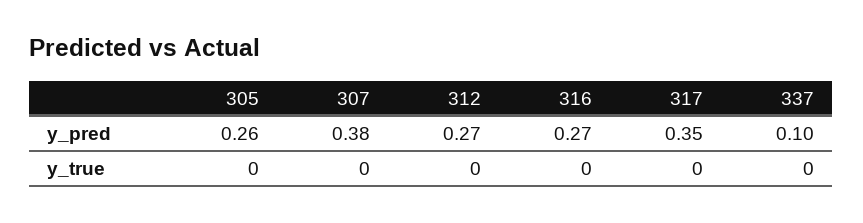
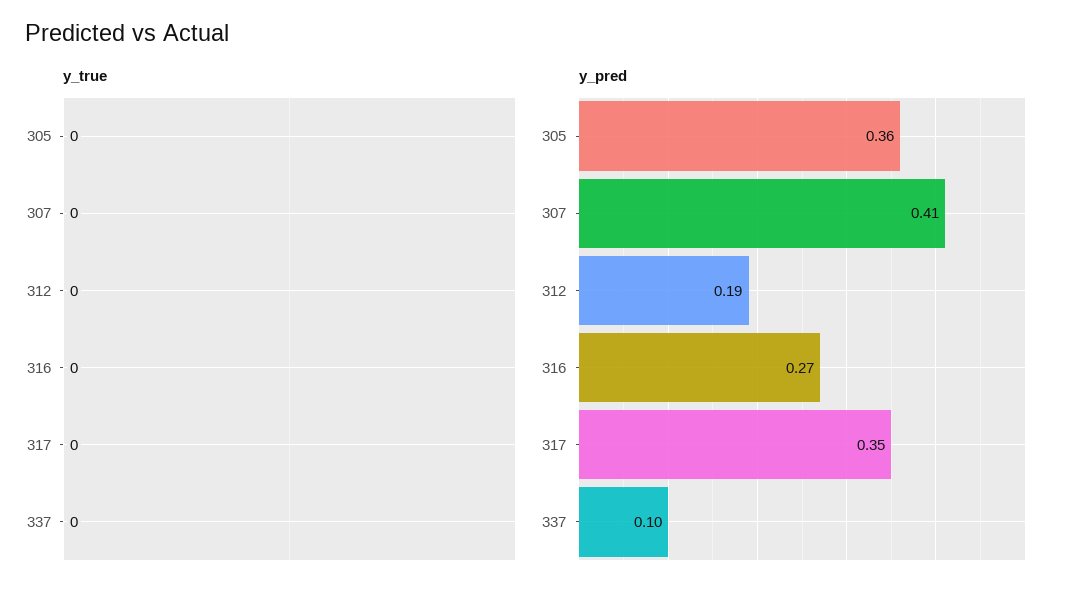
  {
    "y_pred": {
-     "305": 0.26,
+     "305": 0.36,
-     "307": 0.38,
+     "307": 0.41,
-     "312": 0.27,
+     "312": 0.19,
      "316": 0.27,
      "317": 0.35,
      "337": 0.1
    },
    "y_true": {
      "305": 0,
      "307": 0,
      "312": 0,
      "316": 0,
      "317": 0,
      "337": 0
    }
  }

